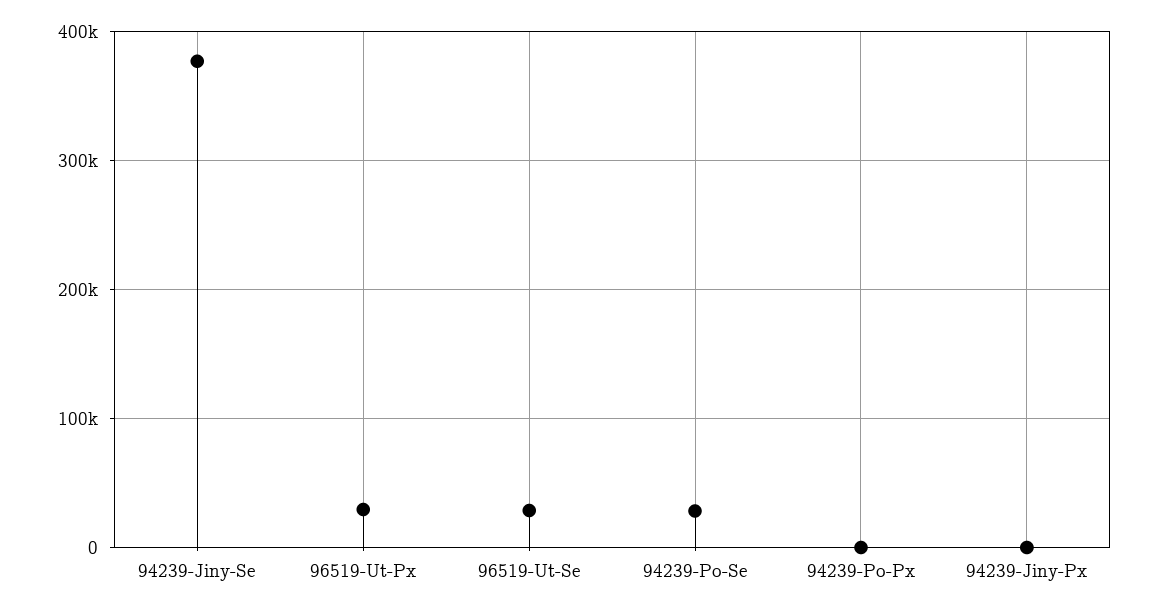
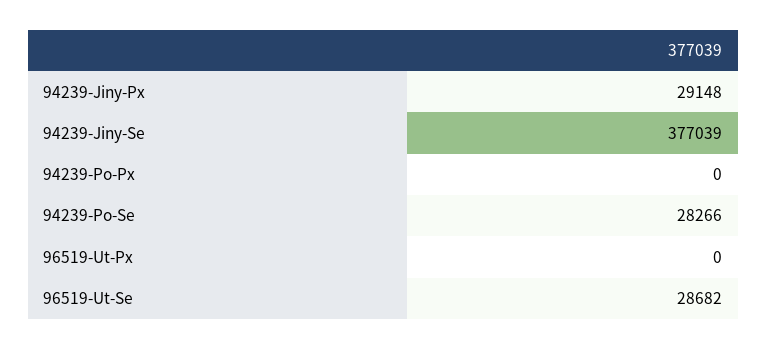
  {
    "94239-Jiny-Se": 377039,
-   "96519-Ut-Px": 30000,
+   "96519-Ut-Px": 0,
    "96519-Ut-Se": 28682,
    "94239-Po-Se": 28266,
    "94239-Po-Px": 0,
-   "94239-Jiny-Px": 0
+   "94239-Jiny-Px": 29148
  }

